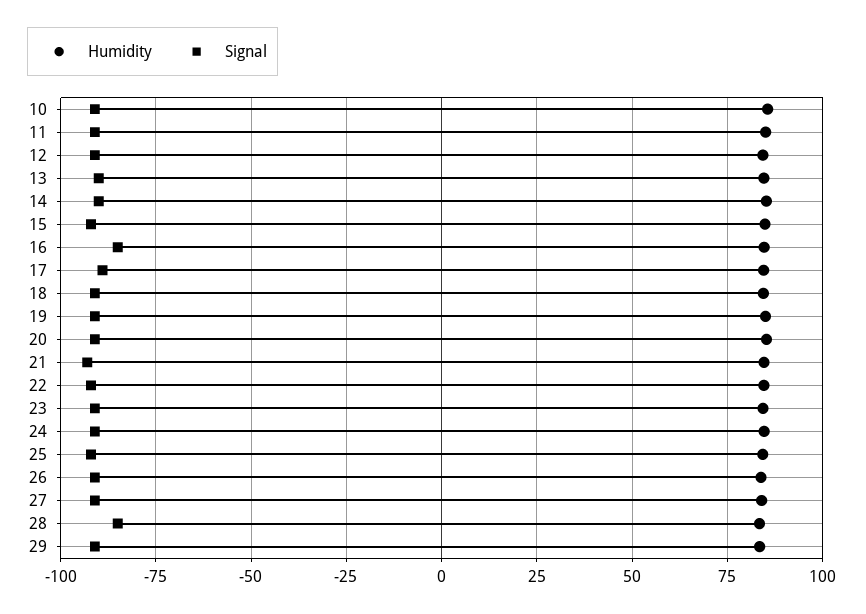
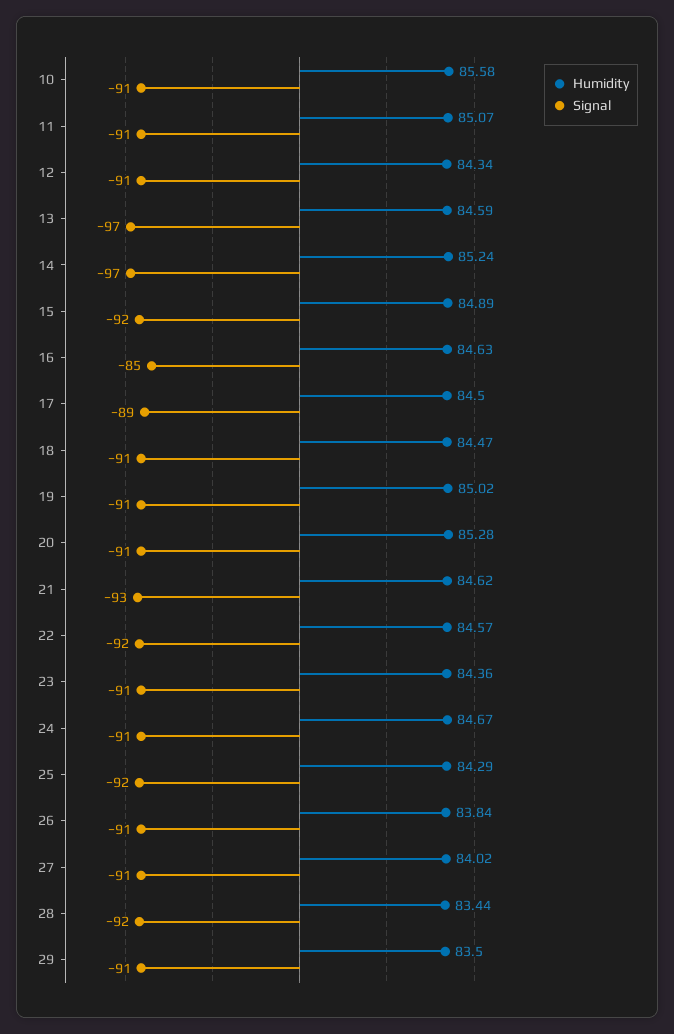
  {
    "Humidity": {
      "10": 85.58,
      "11": 85.07,
      "12": 84.34,
      "13": 84.59,
      "14": 85.24,
      "15": 84.89,
      "16": 84.63,
      "17": 84.5,
      "18": 84.47,
      "19": 85.02,
      "20": 85.28,
      "21": 84.62,
      "22": 84.57,
      "23": 84.36,
      "24": 84.67,
      "25": 84.29,
      "26": 83.84,
      "27": 84.02,
      "28": 83.44,
      "29": 83.5
    },
    "Signal": {
      "10": -91,
      "11": -91,
      "12": -91,
-     "13": -90,
+     "13": -97,
-     "14": -90,
+     "14": -97,
      "15": -92,
      "16": -85,
      "17": -89,
      "18": -91,
      "19": -91,
      "20": -91,
      "21": -93,
      "22": -92,
      "23": -91,
      "24": -91,
      "25": -92,
      "26": -91,
      "27": -91,
-     "28": -85,
+     "28": -92,
      "29": -91
    }
  }

